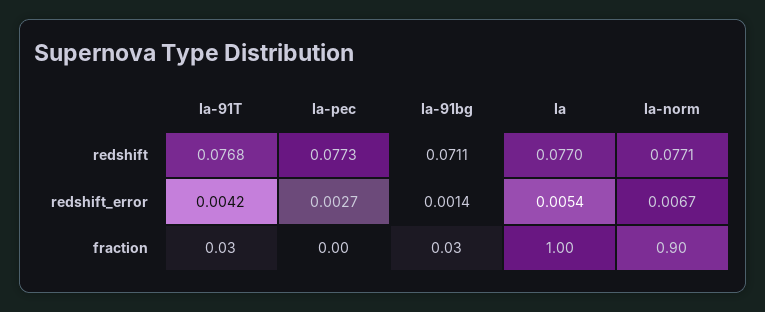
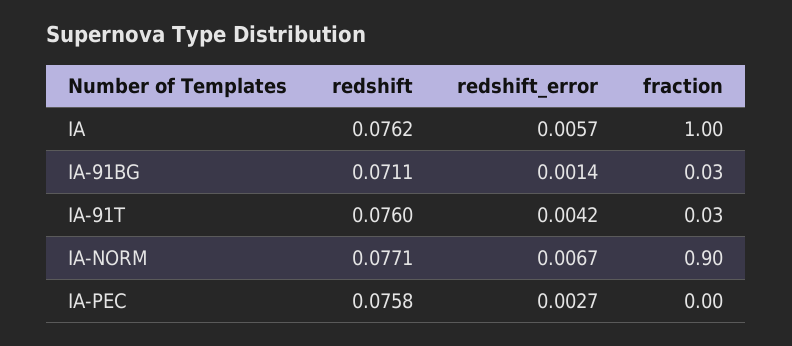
  {
    "Ia-91T": {
-     "redshift": 0.0768,
+     "redshift": 0.076,
      "redshift_error": 0.0042,
      "fraction": 0.03
    },
    "Ia-pec": {
-     "redshift": 0.0773,
+     "redshift": 0.0758,
      "redshift_error": 0.0027,
      "fraction": 0
    },
    "Ia-91bg": {
      "redshift": 0.0711,
      "redshift_error": 0.0014,
      "fraction": 0.03
    },
    "Ia": {
-     "redshift": 0.077,
+     "redshift": 0.0762,
-     "redshift_error": 0.0054,
+     "redshift_error": 0.0057,
      "fraction": 1
    },
    "Ia-norm": {
      "redshift": 0.0771,
      "redshift_error": 0.0067,
      "fraction": 0.9
    }
  }

